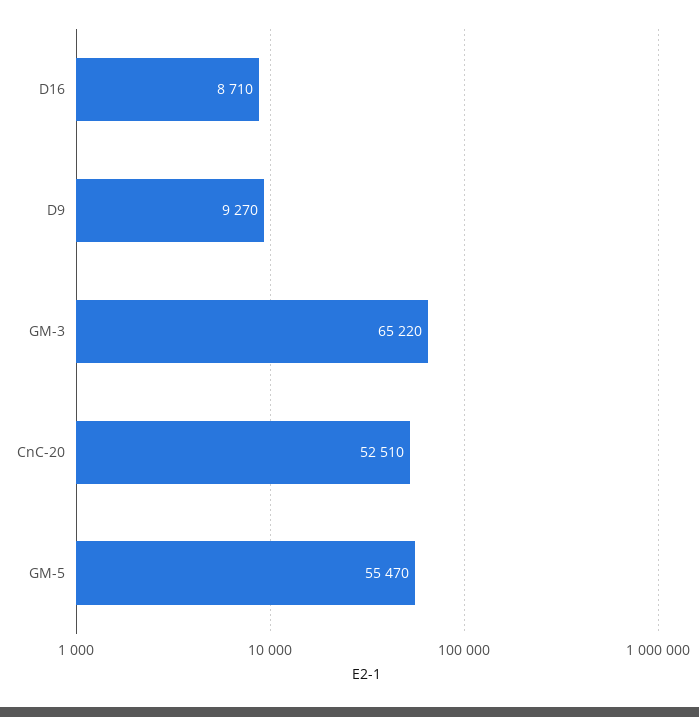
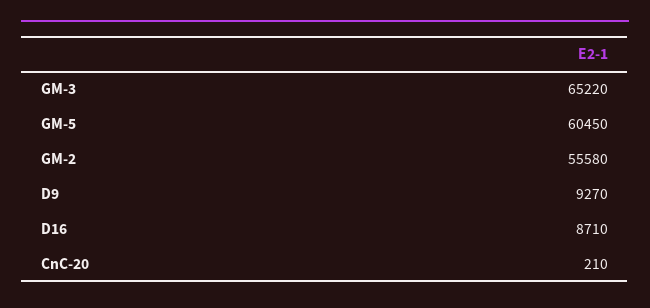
  {
    "D16": 8710,
    "D9": 9270,
    "GM-3": 65220,
-   "CnC-20": 52510,
+   "CnC-20": 210,
-   "GM-5": 55470
+   "GM-5": 60450,
+   "GM-2": 55580
  }

